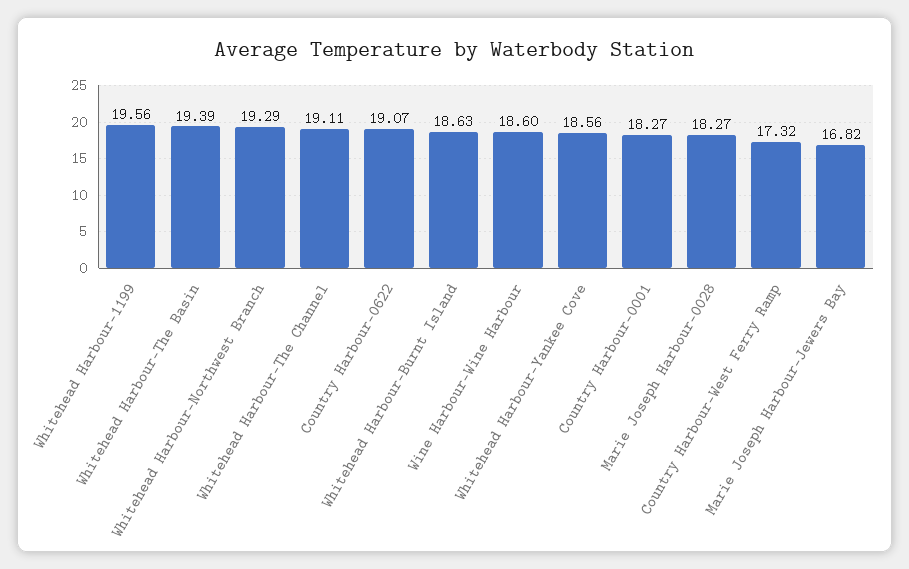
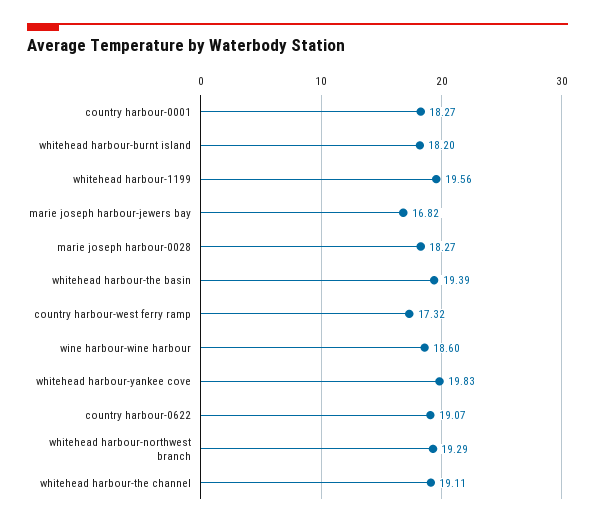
  {
    "Whitehead Harbour-1199": 19.56,
    "Whitehead Harbour-The Basin": 19.39,
    "Whitehead Harbour-Northwest Branch": 19.29,
    "Whitehead Harbour-The Channel": 19.11,
    "Country Harbour-0622": 19.07,
-   "Whitehead Harbour-Burnt Island": 18.63,
+   "Whitehead Harbour-Burnt Island": 18.2,
    "Wine Harbour-Wine Harbour": 18.6,
-   "Whitehead Harbour-Yankee Cove": 18.56,
+   "Whitehead Harbour-Yankee Cove": 19.83,
    "Country Harbour-0001": 18.27,
    "Marie Joseph Harbour-0028": 18.27,
    "Country Harbour-West Ferry Ramp": 17.32,
    "Marie Joseph Harbour-Jewers Bay": 16.82
  }

